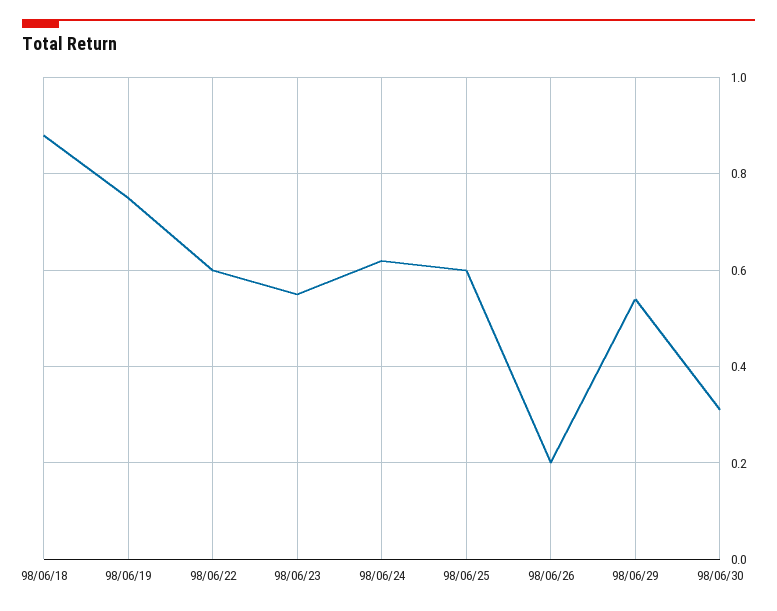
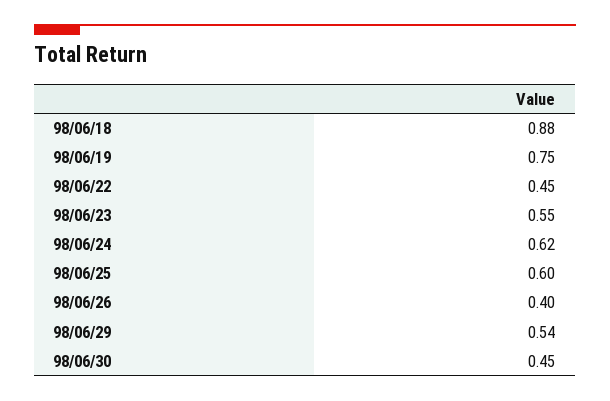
  {
    "98/06/18": 0.88,
    "98/06/19": 0.75,
-   "98/06/22": 0.6,
+   "98/06/22": 0.45,
    "98/06/23": 0.55,
    "98/06/24": 0.62,
    "98/06/25": 0.6,
-   "98/06/26": 0.2,
+   "98/06/26": 0.4,
    "98/06/29": 0.54,
-   "98/06/30": 0.3
+   "98/06/30": 0.45
  }

